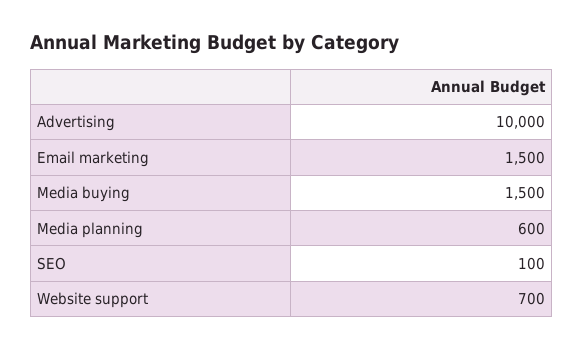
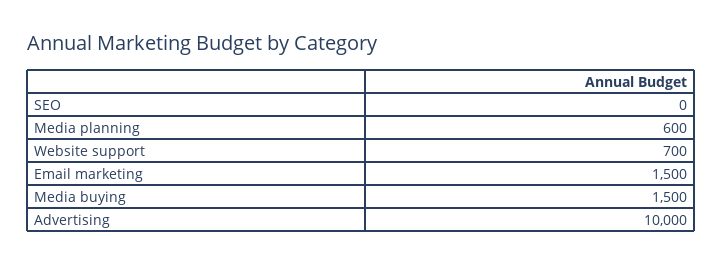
  {
    "Advertising": 10000,
    "Email marketing": 1500,
    "Media buying": 1500,
    "Media planning": 600,
-   "SEO": 100,
+   "SEO": 0,
    "Website support": 700
  }

